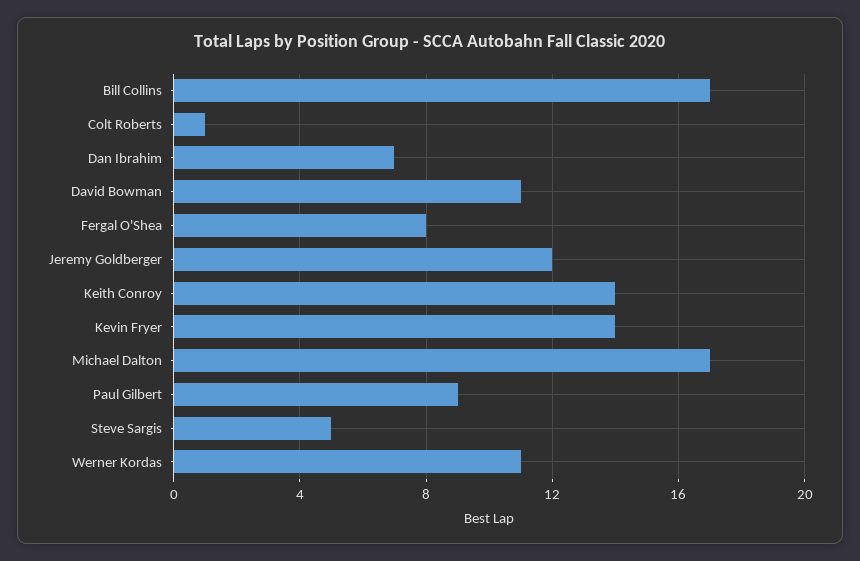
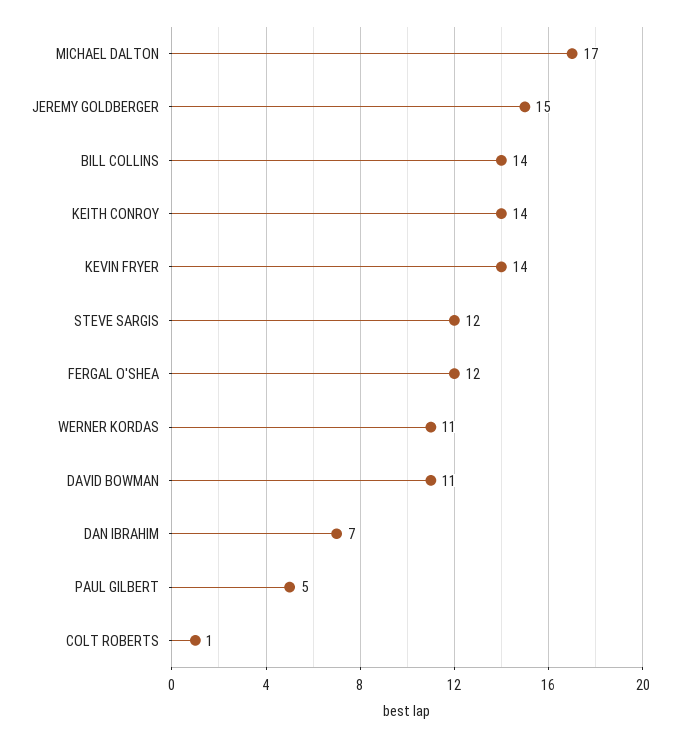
  {
-   "Bill Collins": 17,
+   "Bill Collins": 14,
    "Colt Roberts": 1,
    "Dan Ibrahim": 7,
    "David Bowman": 11,
-   "Fergal O'Shea": 8,
+   "Fergal O'Shea": 12,
-   "Jeremy Goldberger": 12,
+   "Jeremy Goldberger": 15,
    "Keith Conroy": 14,
    "Kevin Fryer": 14,
    "Michael Dalton": 17,
-   "Paul Gilbert": 9,
+   "Paul Gilbert": 5,
-   "Steve Sargis": 5,
+   "Steve Sargis": 12,
    "Werner Kordas": 11
  }

